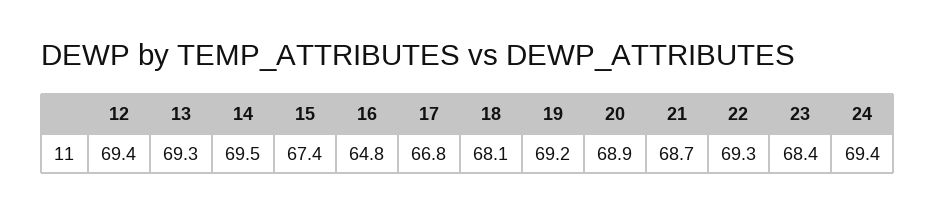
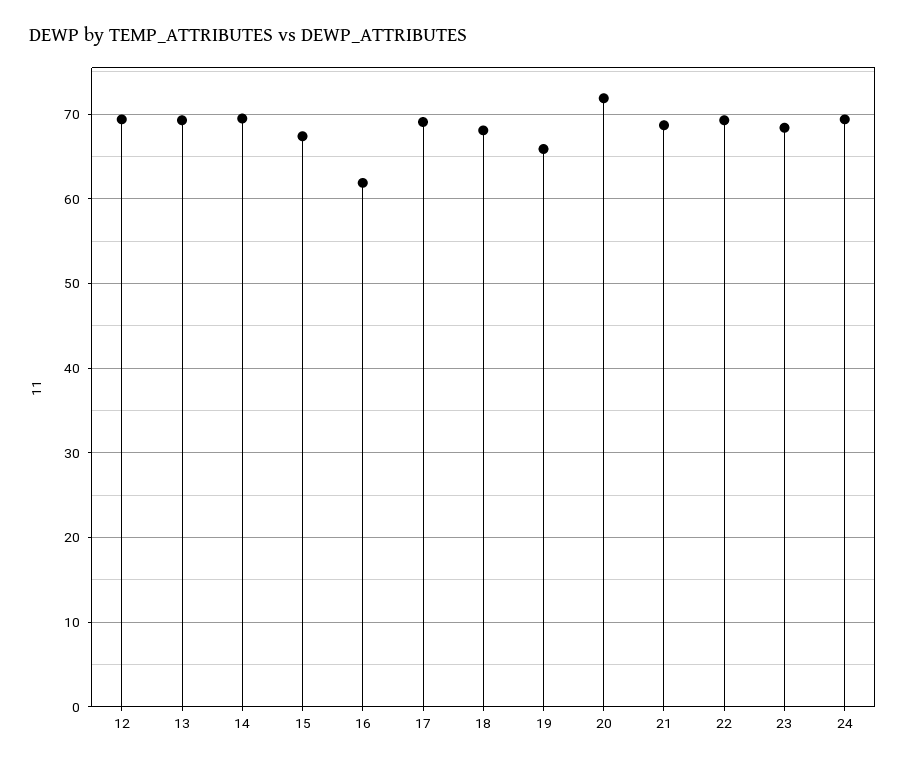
  {
    "12": 69.4,
    "13": 69.3,
    "14": 69.5,
    "15": 67.4,
-   "16": 64.8,
+   "16": 62,
-   "17": 66.8,
+   "17": 69,
    "18": 68.1,
-   "19": 69.2,
+   "19": 66,
-   "20": 68.9,
+   "20": 72,
    "21": 68.7,
    "22": 69.3,
    "23": 68.4,
    "24": 69.4
  }

